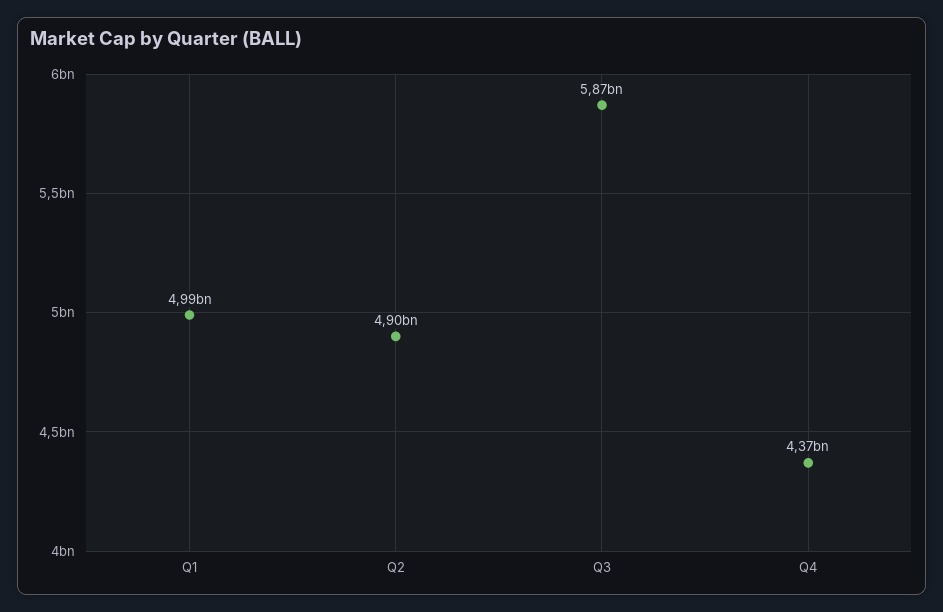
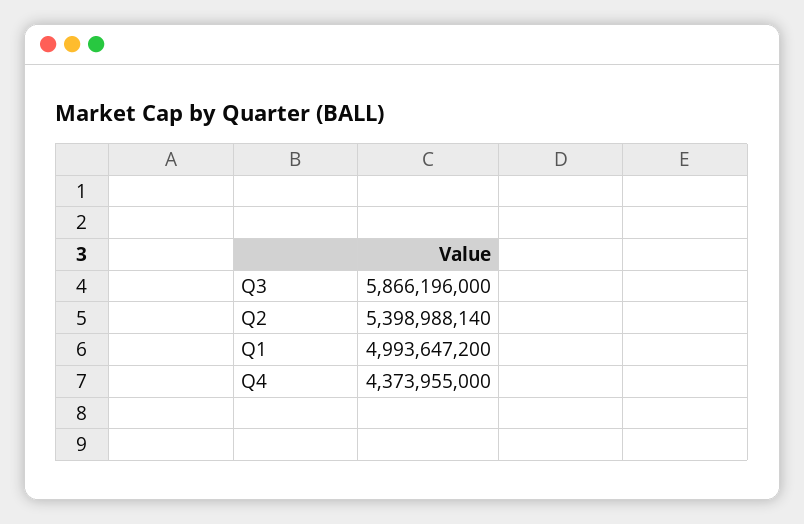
  {
    "Q1": 4993647200,
-   "Q2": 4900000000,
+   "Q2": 5398988140,
    "Q3": 5866196000,
    "Q4": 4373955000
  }

